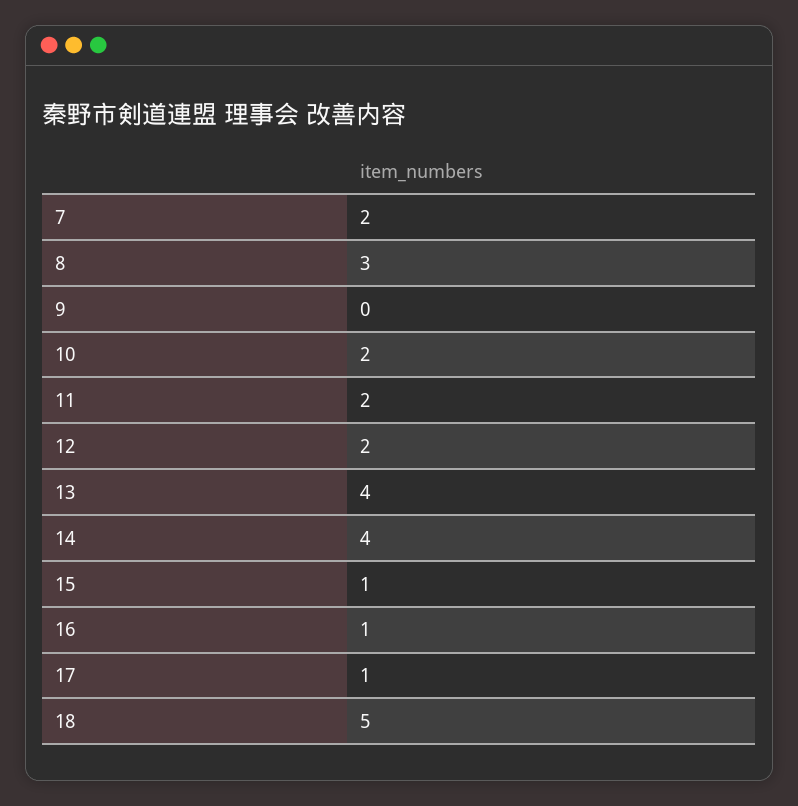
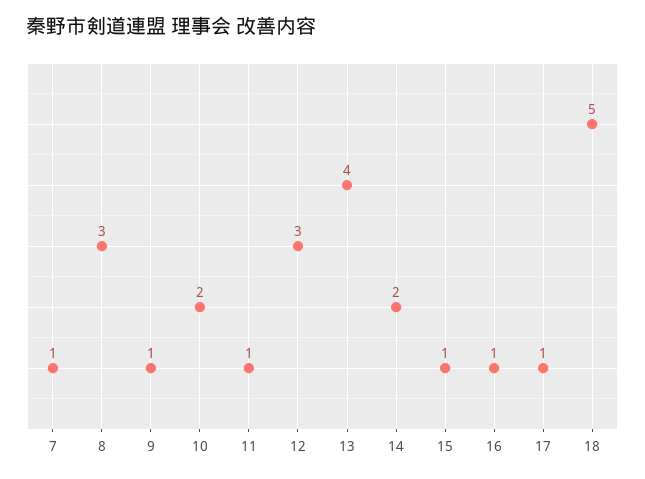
  {
-   "7": 2,
+   "7": 1,
    "8": 3,
-   "9": 0,
+   "9": 1,
    "10": 2,
-   "11": 2,
+   "11": 1,
-   "12": 2,
+   "12": 3,
    "13": 4,
-   "14": 4,
+   "14": 2,
    "15": 1,
    "16": 1,
    "17": 1,
    "18": 5
  }

